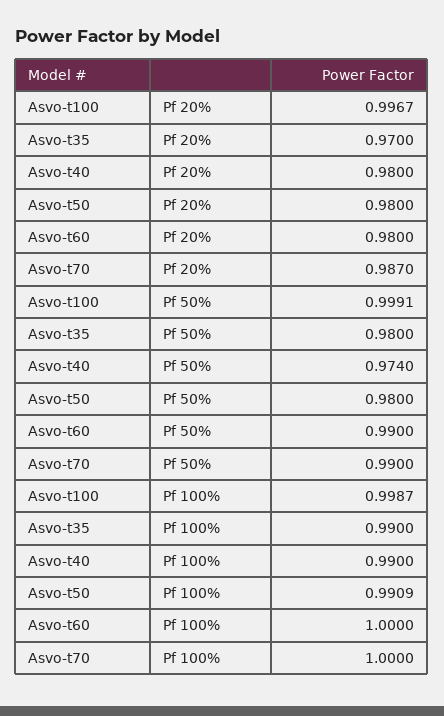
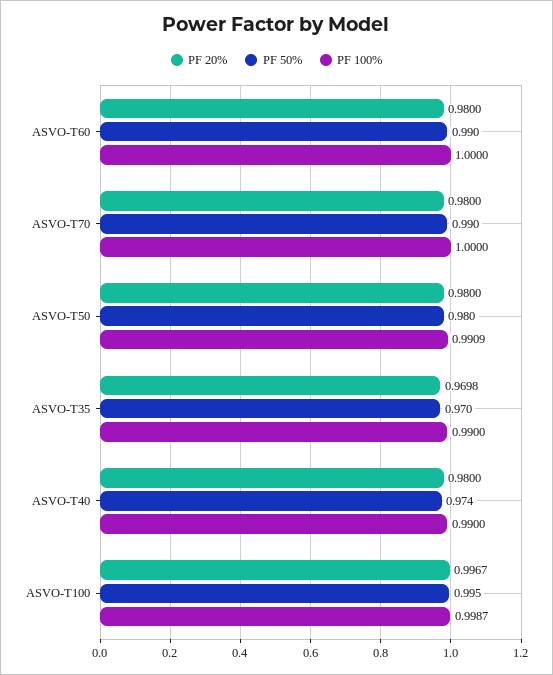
  {
    "Pf 20%": {
      "Asvo-t100": 0.9967,
-     "Asvo-t35": 0.97,
+     "Asvo-t35": 0.9698,
      "Asvo-t40": 0.98,
      "Asvo-t50": 0.98,
      "Asvo-t60": 0.98,
-     "Asvo-t70": 0.987
+     "Asvo-t70": 0.98
    },
    "Pf 50%": {
-     "Asvo-t100": 0.9991,
+     "Asvo-t100": 0.995,
-     "Asvo-t35": 0.98,
+     "Asvo-t35": 0.97,
      "Asvo-t40": 0.974,
      "Asvo-t50": 0.98,
      "Asvo-t60": 0.99,
      "Asvo-t70": 0.99
    },
    "Pf 100%": {
      "Asvo-t100": 0.9987,
      "Asvo-t35": 0.99,
      "Asvo-t40": 0.99,
      "Asvo-t50": 0.9909,
      "Asvo-t60": 1,
      "Asvo-t70": 1
    }
  }

